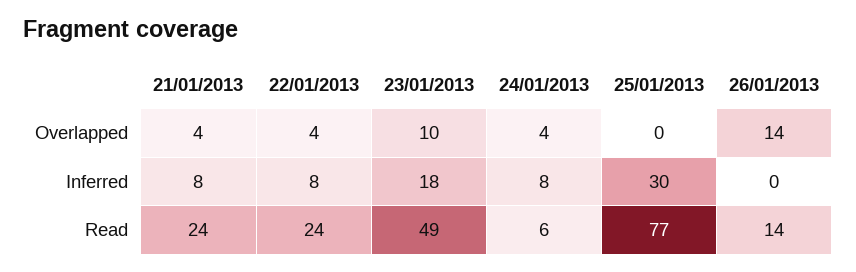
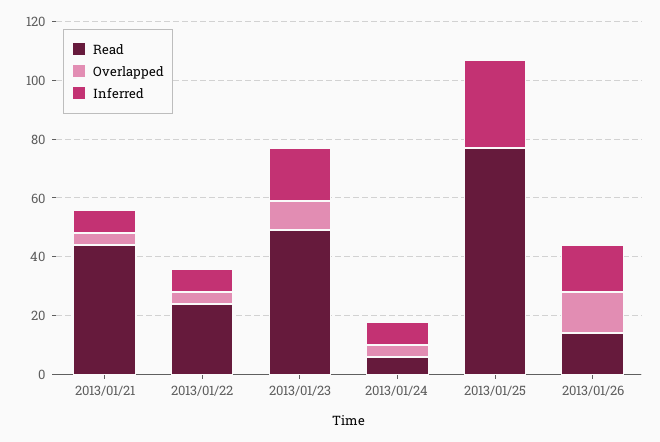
  {
    "Overlapped": {
      "21/01/2013": 4,
      "22/01/2013": 4,
      "23/01/2013": 10,
      "24/01/2013": 4,
      "25/01/2013": 0,
      "26/01/2013": 14
    },
    "Inferred": {
      "21/01/2013": 8,
      "22/01/2013": 8,
      "23/01/2013": 18,
      "24/01/2013": 8,
      "25/01/2013": 30,
-     "26/01/2013": 0
+     "26/01/2013": 15
    },
    "Read": {
-     "21/01/2013": 24,
+     "21/01/2013": 45,
      "22/01/2013": 24,
      "23/01/2013": 49,
      "24/01/2013": 6,
      "25/01/2013": 77,
      "26/01/2013": 14
    }
  }

